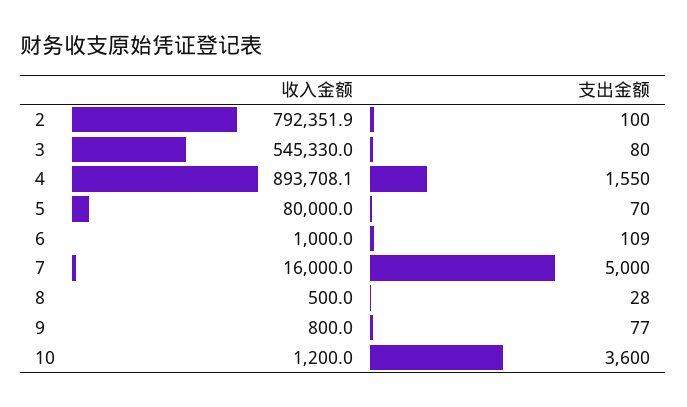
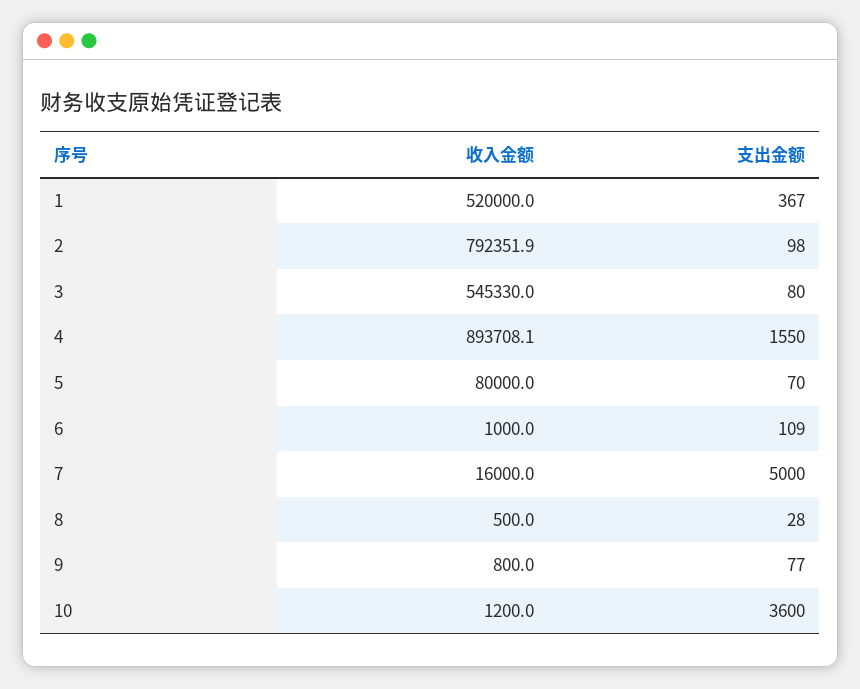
  {
    "收入金额": {
      "2": 792351.9,
      "3": 545330,
      "4": 893708.1,
      "5": 80000,
      "6": 1000,
      "7": 16000,
      "8": 500,
      "9": 800,
-     "10": 1200
+     "10": 1200,
+     "1": 520000
    },
    "支出金额": {
-     "2": 100,
+     "2": 98,
      "3": 80,
      "4": 1550,
      "5": 70,
      "6": 109,
      "7": 5000,
      "8": 28,
      "9": 77,
-     "10": 3600
+     "10": 3600,
+     "1": 367
    }
  }

